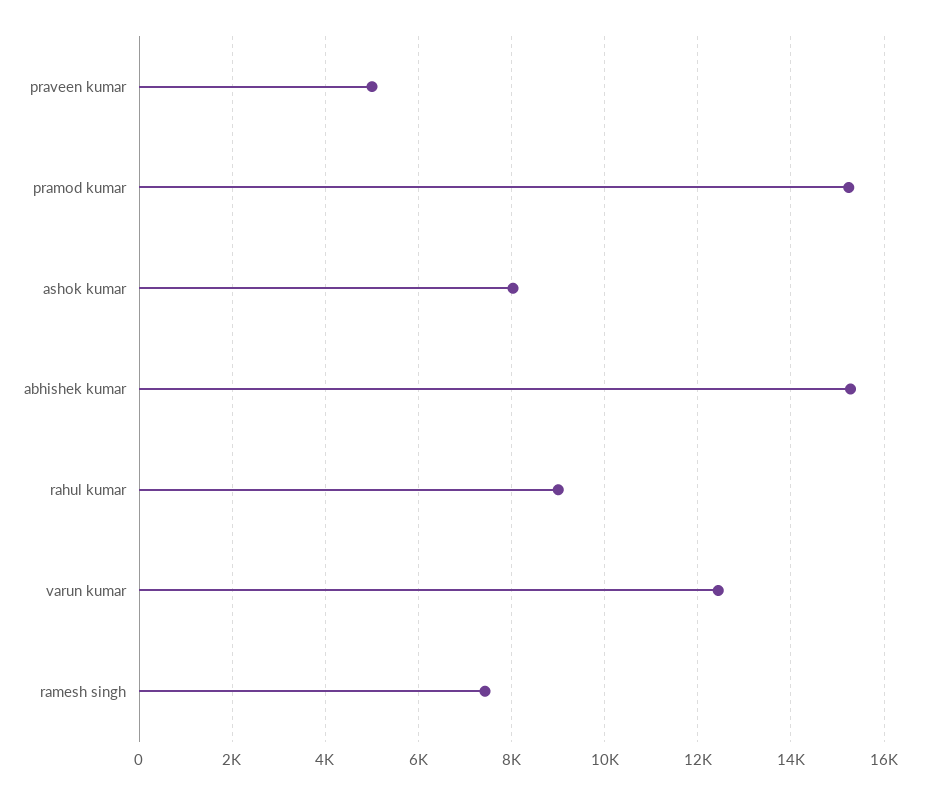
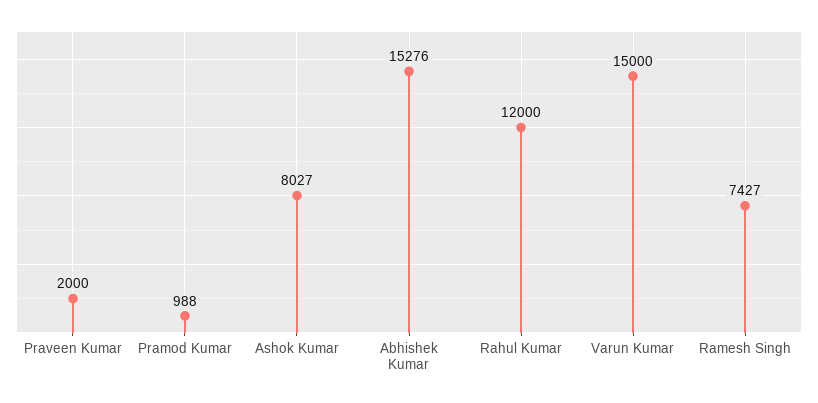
  {
-   "praveen kumar": 5000,
+   "praveen kumar": 2000,
-   "pramod kumar": 15200,
+   "pramod kumar": 988,
    "ashok kumar": 8027,
    "abhishek kumar": 15276,
-   "rahul kumar": 9000,
+   "rahul kumar": 12000,
-   "varun kumar": 12400,
+   "varun kumar": 15000,
    "ramesh singh": 7427
  }

